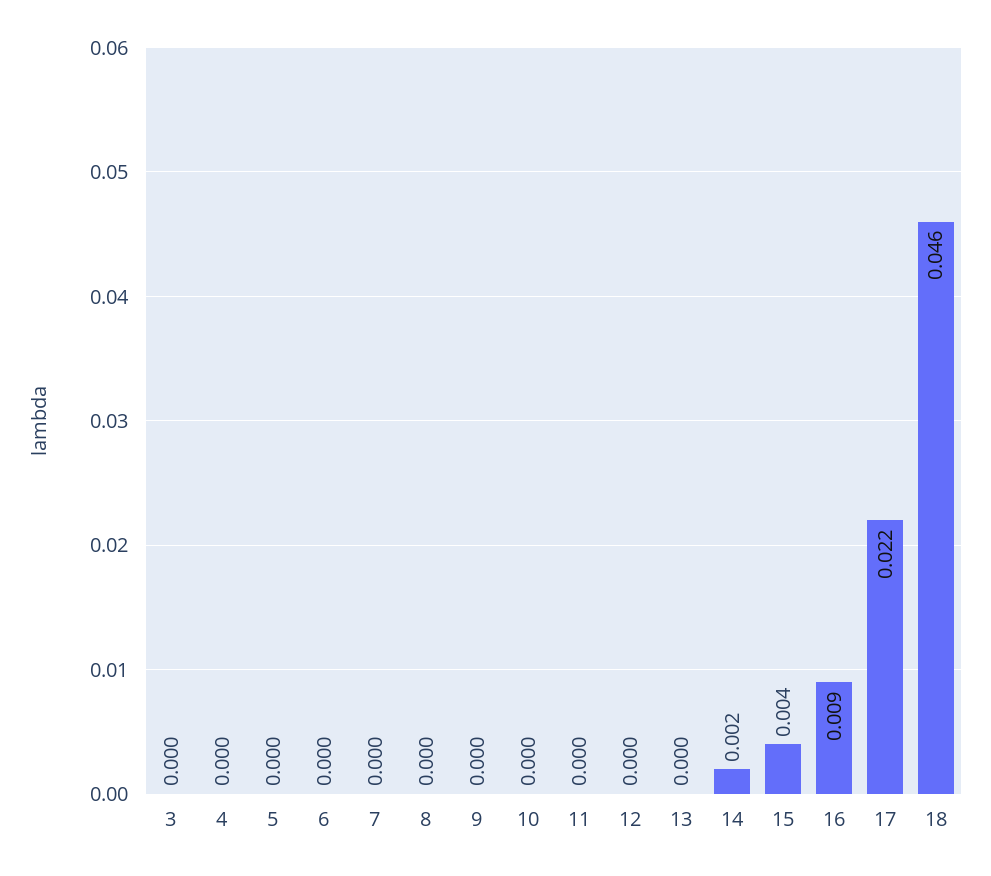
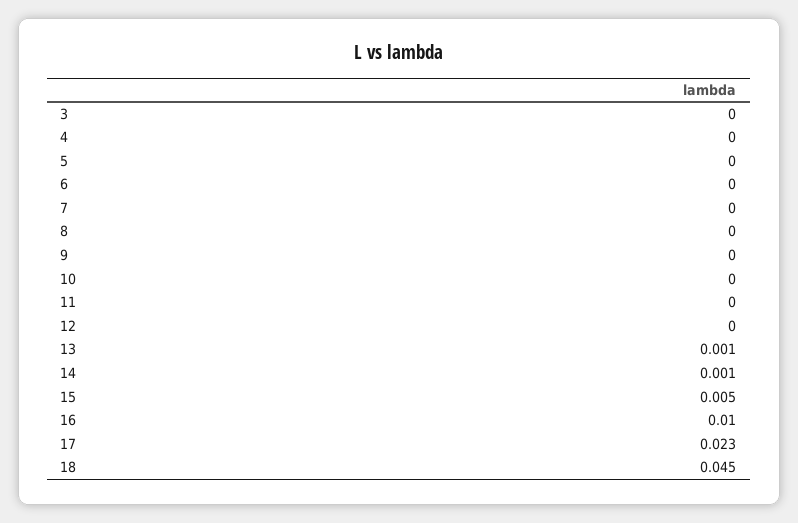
  {
    "3": 0,
    "4": 0,
    "5": 0,
    "6": 0,
    "7": 0,
    "8": 0,
    "9": 0,
    "10": 0,
    "11": 0,
    "12": 0,
-   "13": 0,
+   "13": 0.001,
-   "14": 0.002,
+   "14": 0.001,
-   "15": 0.004,
+   "15": 0.005,
-   "16": 0.009,
+   "16": 0.01,
-   "17": 0.022,
+   "17": 0.023,
-   "18": 0.046
+   "18": 0.045
  }

